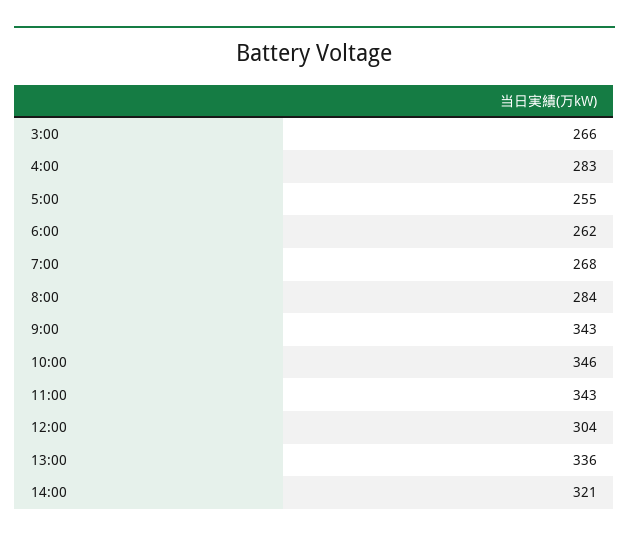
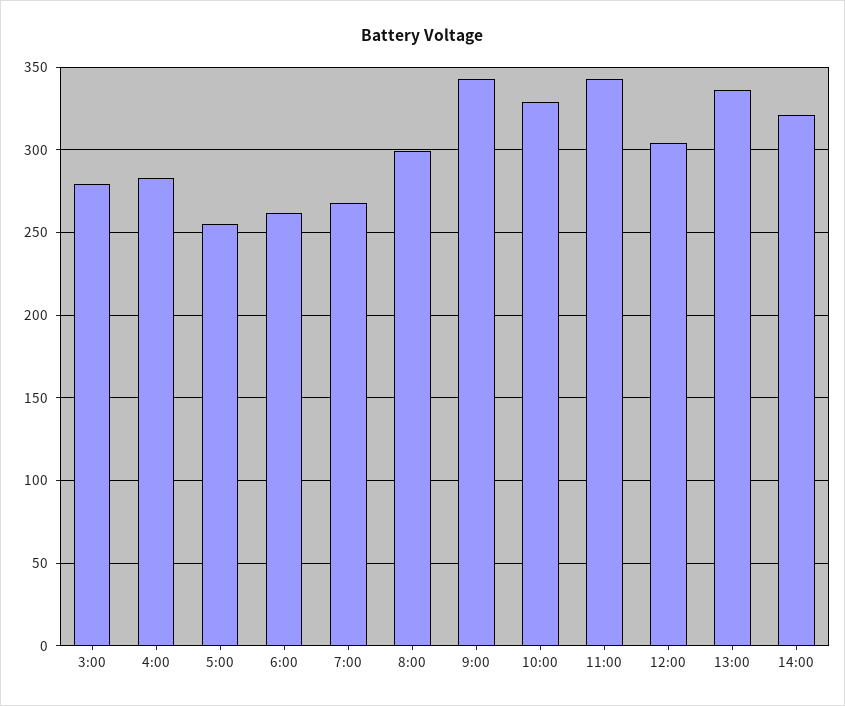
  {
-   "3:00": 266,
+   "3:00": 280,
    "4:00": 283,
    "5:00": 255,
    "6:00": 262,
    "7:00": 268,
-   "8:00": 284,
+   "8:00": 300,
    "9:00": 343,
-   "10:00": 346,
+   "10:00": 330,
    "11:00": 343,
    "12:00": 304,
    "13:00": 336,
    "14:00": 321
  }

